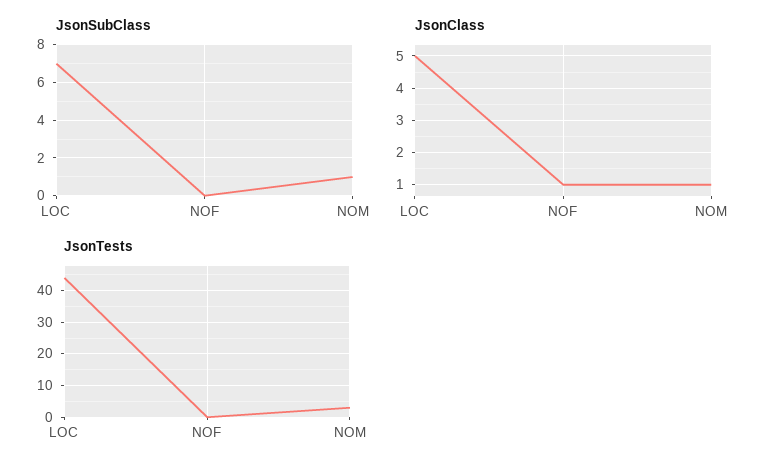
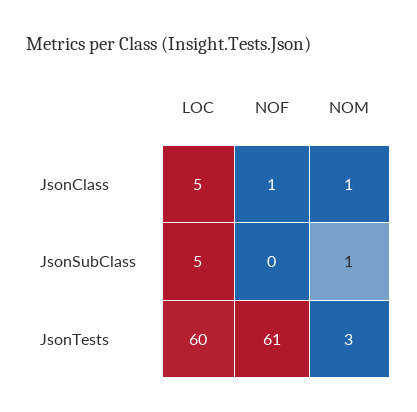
  {
    "JsonSubClass": {
-     "LOC": 7,
+     "LOC": 5,
      "NOF": 0,
      "NOM": 1
    },
    "JsonClass": {
      "LOC": 5,
      "NOF": 1,
      "NOM": 1
    },
    "JsonTests": {
-     "LOC": 45,
+     "LOC": 60,
-     "NOF": 0,
+     "NOF": 61,
      "NOM": 3
    }
  }

